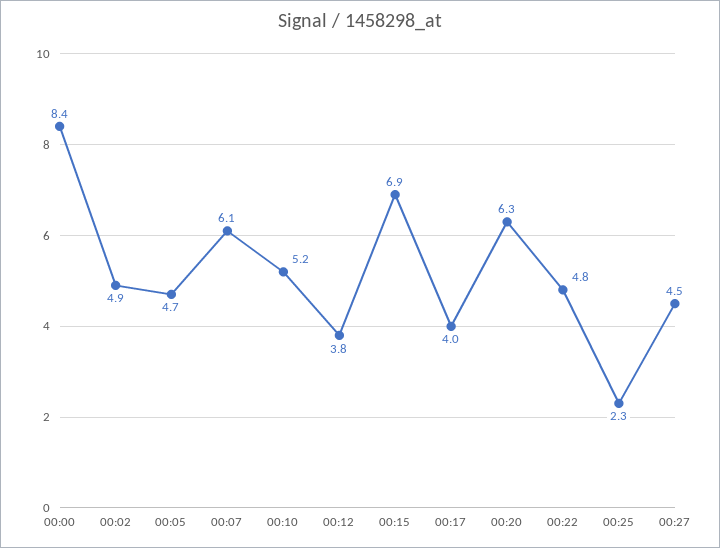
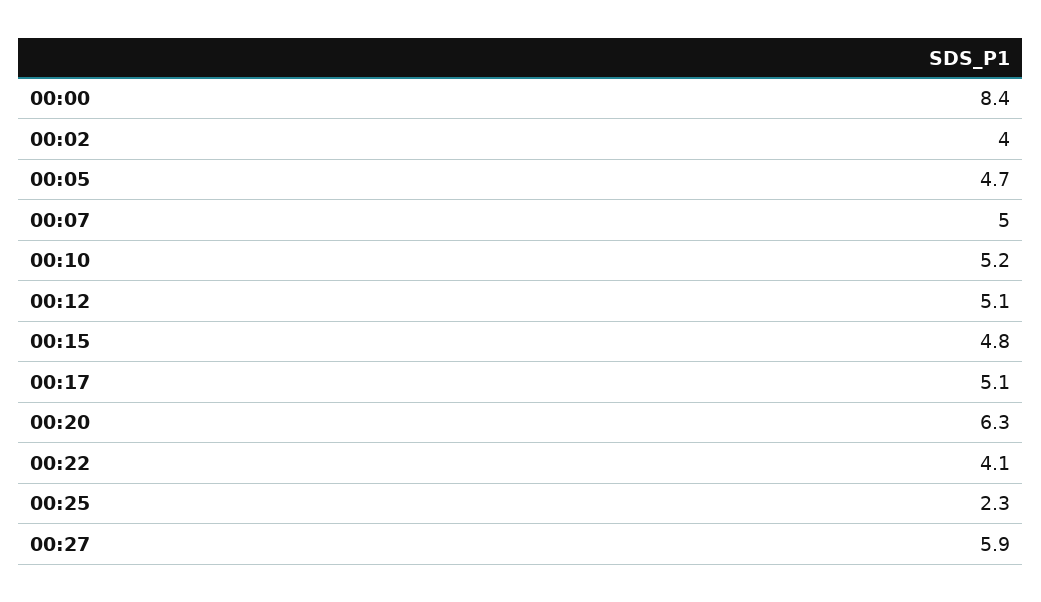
  {
    "00:00": 8.4,
-   "00:02": 4.9,
+   "00:02": 4,
    "00:05": 4.7,
-   "00:07": 6.1,
+   "00:07": 5,
    "00:10": 5.2,
-   "00:12": 3.8,
+   "00:12": 5.1,
-   "00:15": 6.9,
+   "00:15": 4.8,
-   "00:17": 4,
+   "00:17": 5.1,
    "00:20": 6.3,
-   "00:22": 4.8,
+   "00:22": 4.1,
    "00:25": 2.3,
-   "00:27": 4.5
+   "00:27": 5.9
  }

